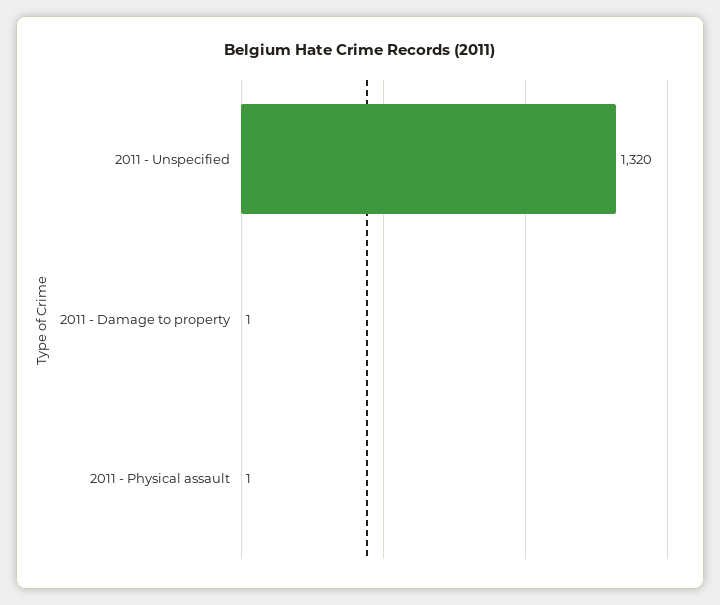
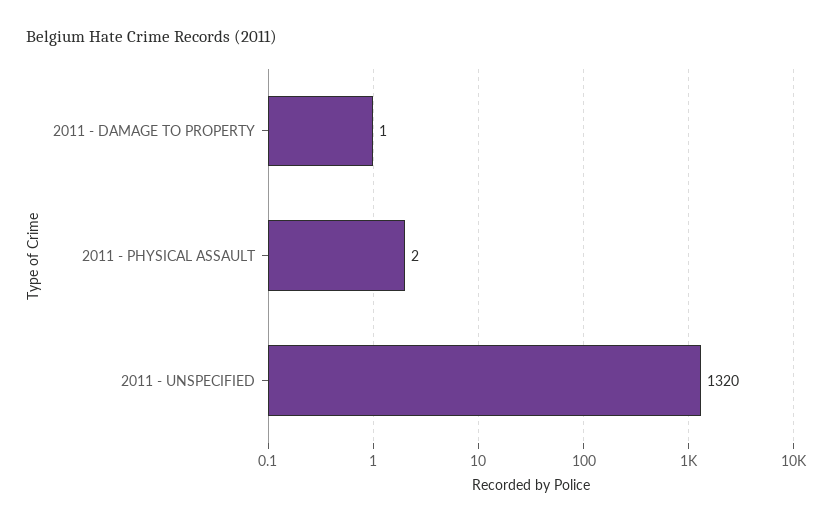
  {
    "2011 - Unspecified": 1320,
    "2011 - Damage to property": 1,
-   "2011 - Physical assault": 1
+   "2011 - Physical assault": 2
  }

